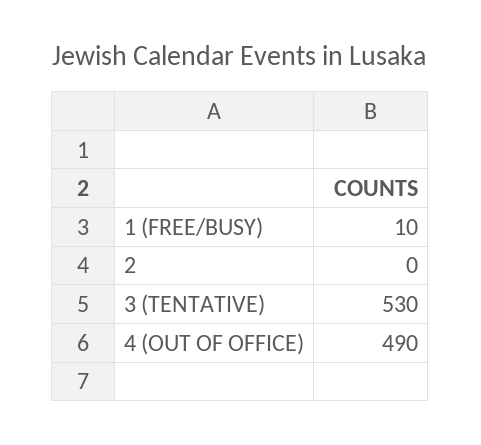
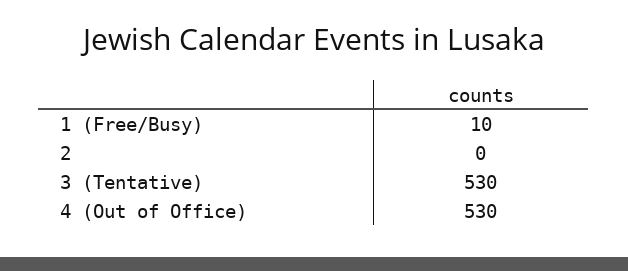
  {
    "1 (FREE/BUSY)": 10,
    "2": 0,
    "3 (TENTATIVE)": 530,
-   "4 (OUT OF OFFICE)": 490
+   "4 (OUT OF OFFICE)": 530
  }

